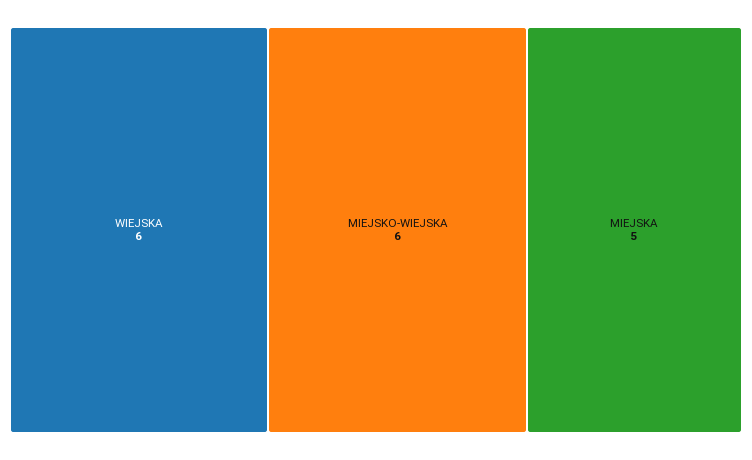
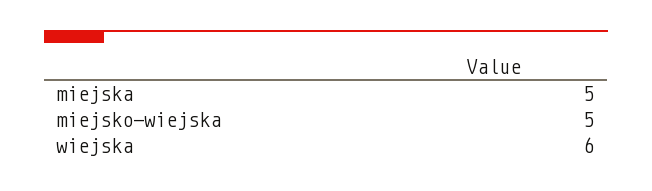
  {
    "WIEJSKA": 6,
-   "MIEJSKO-WIEJSKA": 6,
+   "MIEJSKO-WIEJSKA": 5,
    "MIEJSKA": 5
  }

